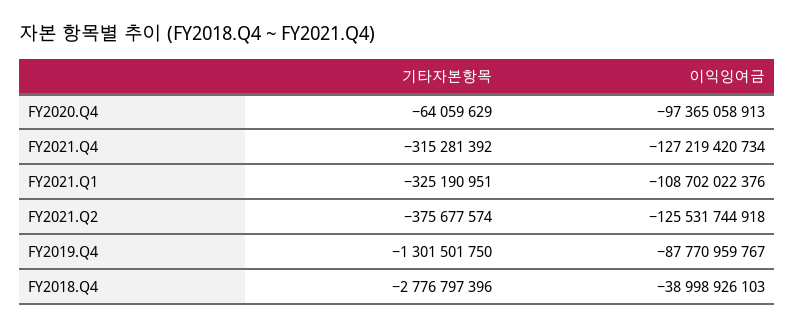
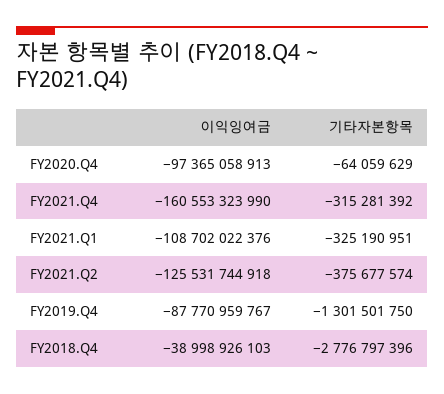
  {
    "기타자본항목": {
      "FY2020.Q4": -64059629,
      "FY2021.Q4": -315281392,
      "FY2021.Q1": -325190951,
      "FY2021.Q2": -375677574,
      "FY2019.Q4": -1301501750,
      "FY2018.Q4": -2776797396
    },
    "이익잉여금": {
      "FY2020.Q4": -97365058913,
-     "FY2021.Q4": -127219420734,
+     "FY2021.Q4": -160553323990,
      "FY2021.Q1": -108702022376,
      "FY2021.Q2": -125531744918,
      "FY2019.Q4": -87770959767,
      "FY2018.Q4": -38998926103
    }
  }

